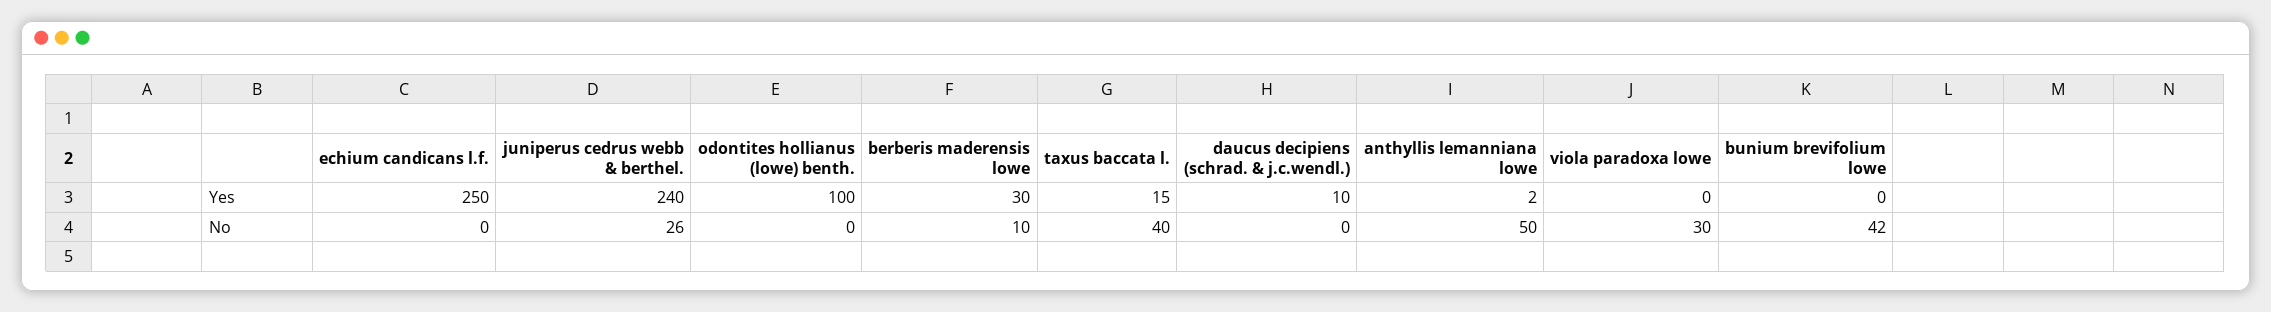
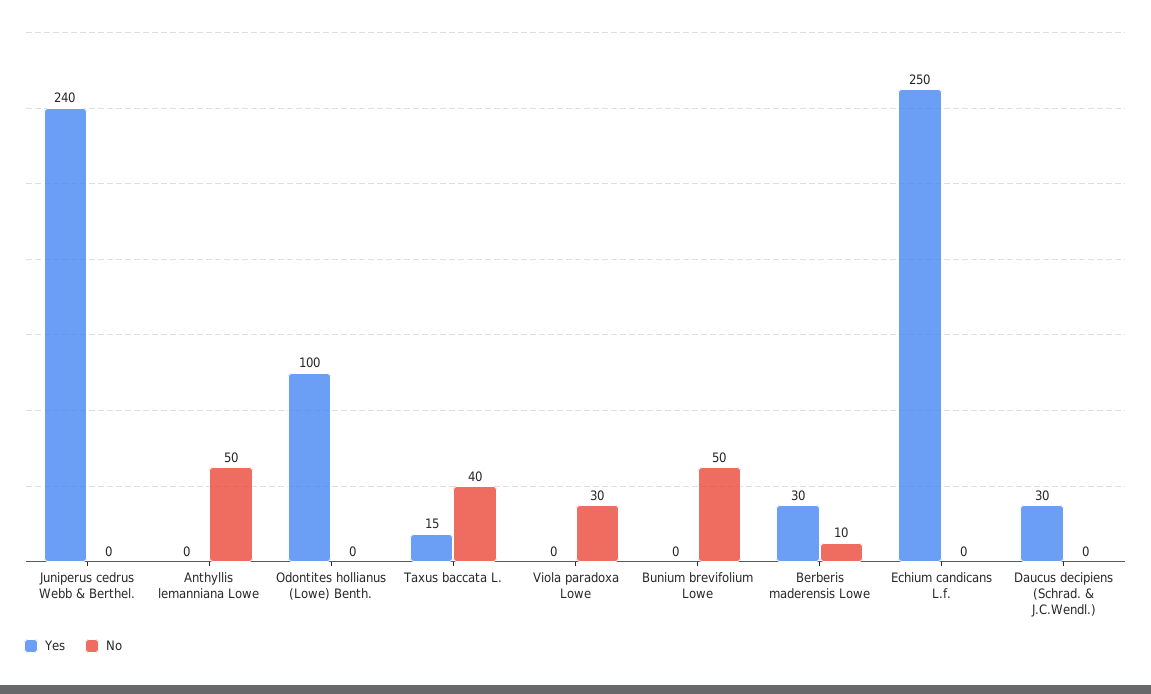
  {
    "Yes": {
      "echium candicans l.f.": 250,
      "juniperus cedrus webb & berthel.": 240,
      "odontites hollianus (lowe) benth.": 100,
      "berberis maderensis lowe": 30,
      "taxus baccata l.": 15,
-     "daucus decipiens (schrad. & j.c.wendl.)": 10,
+     "daucus decipiens (schrad. & j.c.wendl.)": 30,
-     "anthyllis lemanniana lowe": 2,
+     "anthyllis lemanniana lowe": 0,
      "viola paradoxa lowe": 0,
      "bunium brevifolium lowe": 0
    },
    "No": {
      "echium candicans l.f.": 0,
-     "juniperus cedrus webb & berthel.": 26,
+     "juniperus cedrus webb & berthel.": 0,
      "odontites hollianus (lowe) benth.": 0,
      "berberis maderensis lowe": 10,
      "taxus baccata l.": 40,
      "daucus decipiens (schrad. & j.c.wendl.)": 0,
      "anthyllis lemanniana lowe": 50,
      "viola paradoxa lowe": 30,
-     "bunium brevifolium lowe": 42
+     "bunium brevifolium lowe": 50
    }
  }

